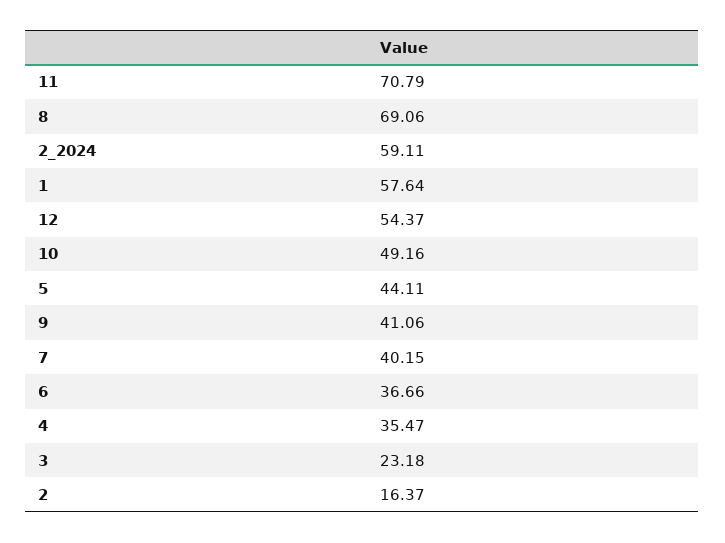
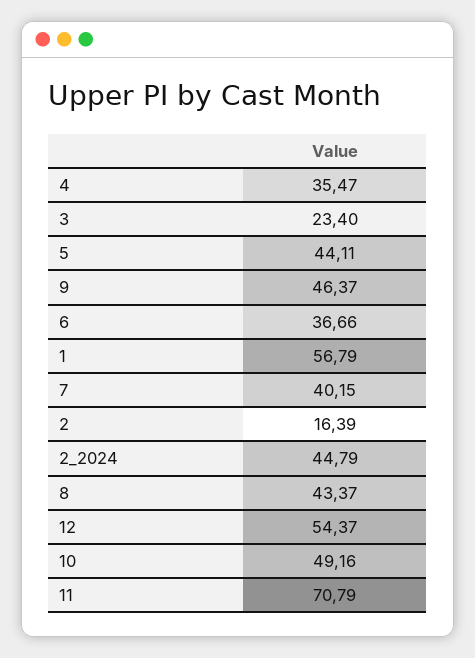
  {
    "11": 70.79,
-   "8": 69.06,
+   "8": 43.37,
-   "2_2024": 59.11,
+   "2_2024": 44.79,
-   "1": 57.64,
+   "1": 56.79,
    "12": 54.37,
    "10": 49.16,
    "5": 44.11,
-   "9": 41.06,
+   "9": 46.37,
    "7": 40.15,
    "6": 36.66,
    "4": 35.47,
-   "3": 23.18,
+   "3": 23.4,
-   "2": 16.37
+   "2": 16.39
  }

